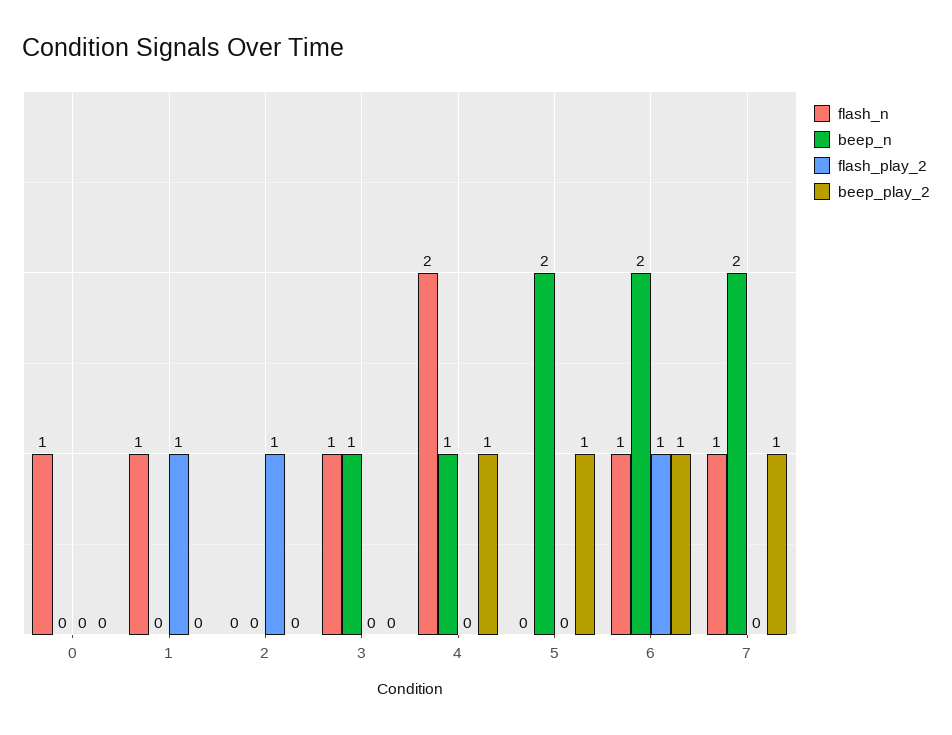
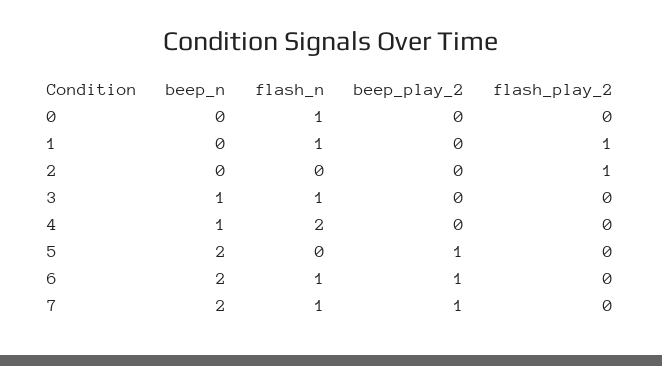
  {
    "flash_n": {
      "0": 1,
      "1": 1,
      "2": 0,
      "3": 1,
      "4": 2,
      "5": 0,
      "6": 1,
      "7": 1
    },
    "beep_n": {
      "0": 0,
      "1": 0,
      "2": 0,
      "3": 1,
      "4": 1,
      "5": 2,
      "6": 2,
      "7": 2
    },
    "flash_play_2": {
      "0": 0,
      "1": 1,
      "2": 1,
      "3": 0,
      "4": 0,
      "5": 0,
-     "6": 1,
+     "6": 0,
      "7": 0
    },
    "beep_play_2": {
      "0": 0,
      "1": 0,
      "2": 0,
      "3": 0,
-     "4": 1,
+     "4": 0,
      "5": 1,
      "6": 1,
      "7": 1
    }
  }

